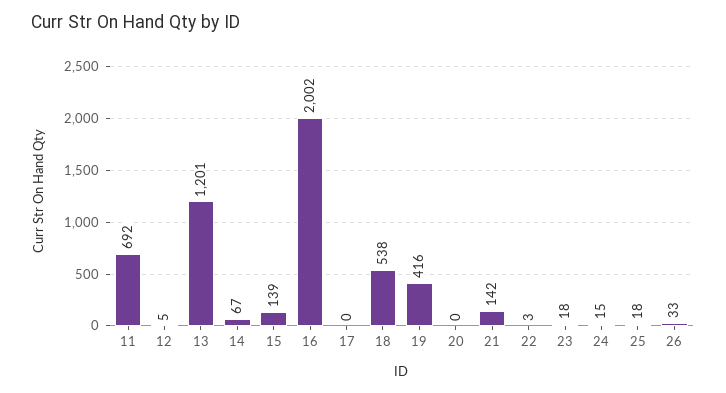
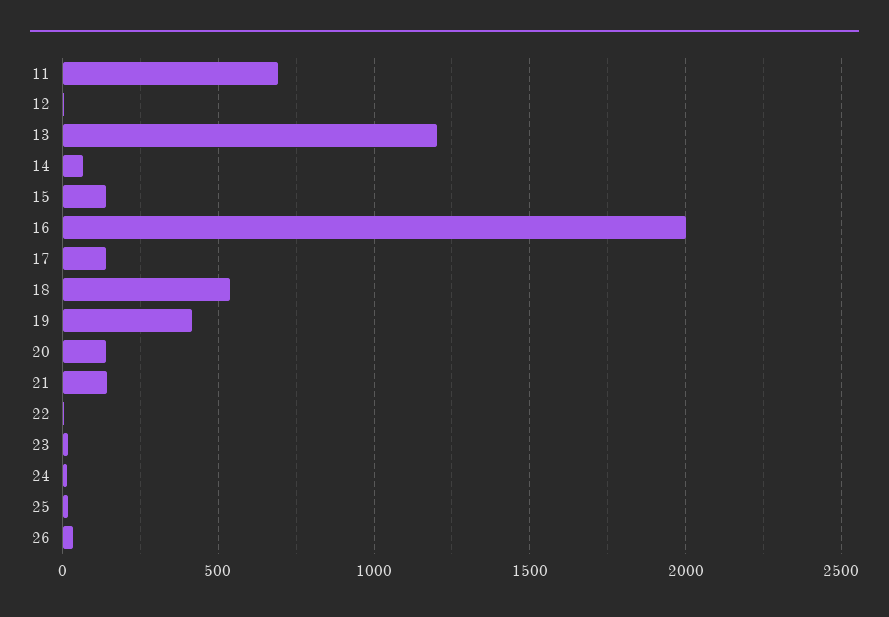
  {
    "11": 692,
    "12": 5,
    "13": 1201,
    "14": 67,
    "15": 139,
    "16": 2002,
-   "17": 0,
+   "17": 150,
    "18": 538,
    "19": 416,
-   "20": 0,
+   "20": 150,
    "21": 142,
    "22": 3,
    "23": 18,
    "24": 15,
    "25": 18,
    "26": 33
  }

